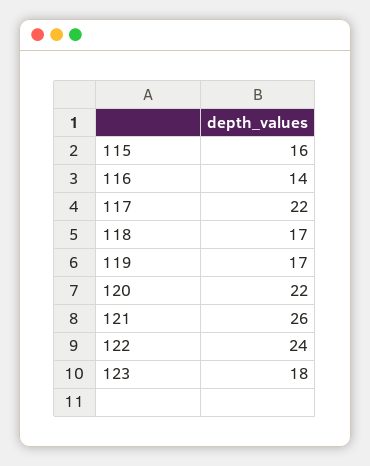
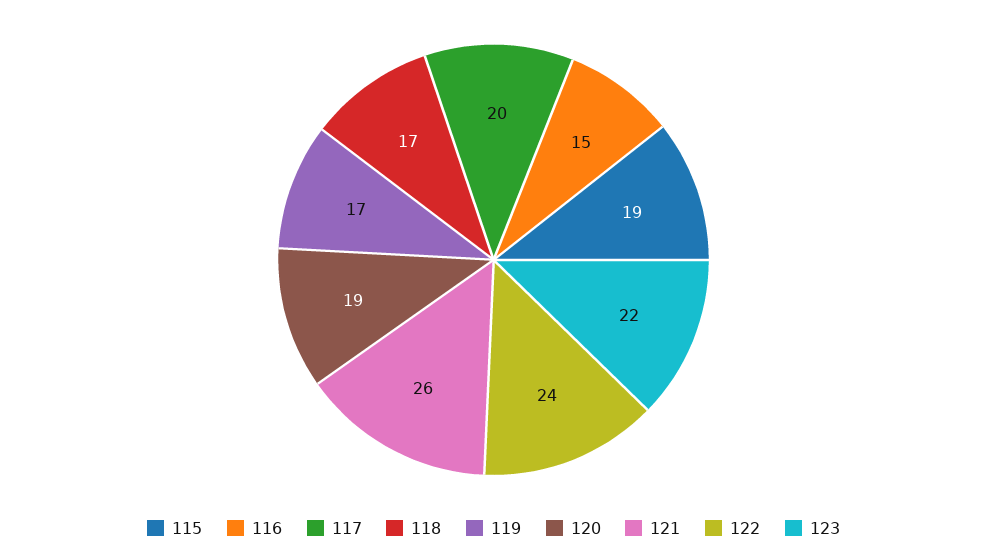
  {
-   "115": 16,
+   "115": 19,
-   "116": 14,
+   "116": 15,
-   "117": 22,
+   "117": 20,
    "118": 17,
    "119": 17,
-   "120": 22,
+   "120": 19,
    "121": 26,
    "122": 24,
-   "123": 18
+   "123": 22
  }

